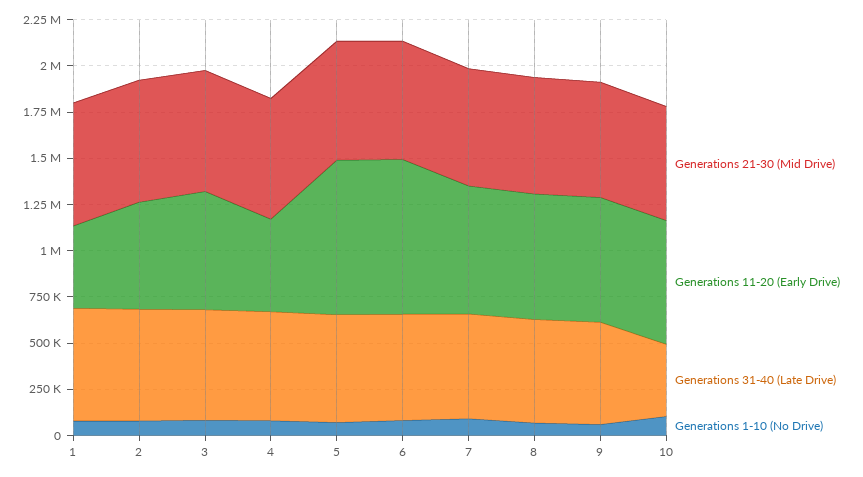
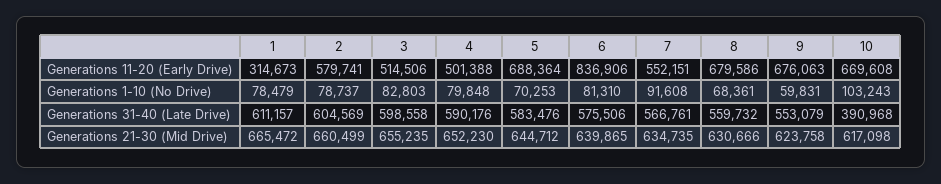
  {
    "Generations 21-30 (Mid Drive)": {
      "1": 665472,
      "2": 660499,
      "3": 655235,
      "4": 652230,
      "5": 644712,
      "6": 639865,
      "7": 634735,
      "8": 630666,
      "9": 623758,
      "10": 617098
    },
    "Generations 11-20 (Early Drive)": {
-     "1": 450000,
+     "1": 314673,
      "2": 579741,
-     "3": 650000,
+     "3": 514506,
      "4": 501388,
-     "5": 850000,
+     "5": 688364,
      "6": 836906,
-     "7": 700000,
+     "7": 552151,
      "8": 679586,
      "9": 676063,
      "10": 669608
    },
    "Generations 31-40 (Late Drive)": {
      "1": 611157,
      "2": 604569,
      "3": 598558,
      "4": 590176,
      "5": 583476,
      "6": 575506,
      "7": 566761,
      "8": 559732,
      "9": 553079,
      "10": 390968
    },
    "Generations 1-10 (No Drive)": {
      "1": 78479,
      "2": 78737,
      "3": 82803,
      "4": 79848,
      "5": 70253,
      "6": 81310,
      "7": 91608,
      "8": 68361,
      "9": 59831,
      "10": 103243
    }
  }

